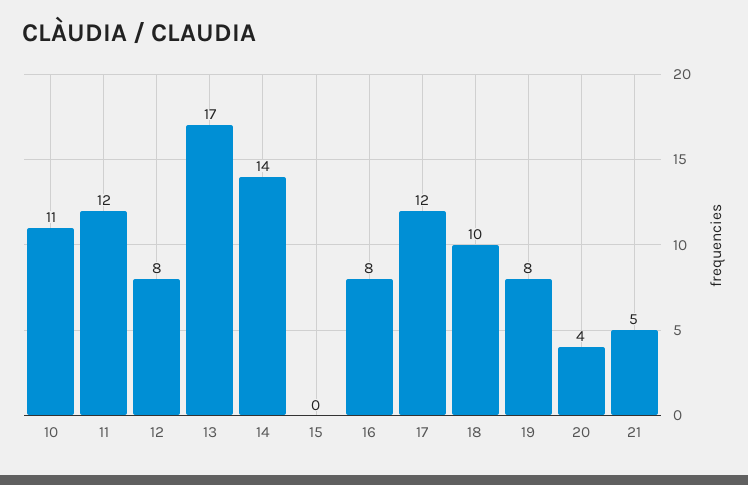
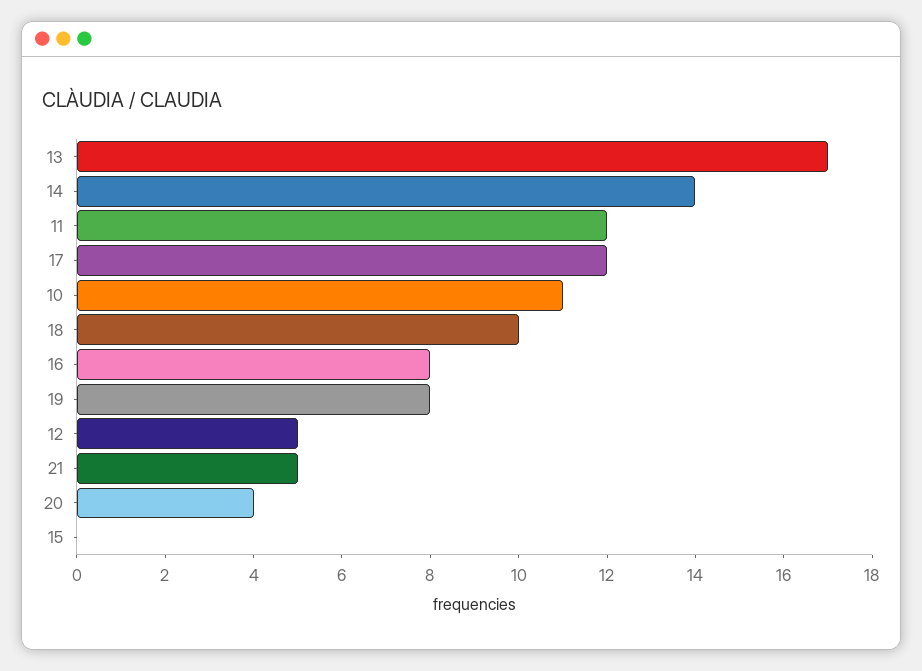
  {
    "10": 11,
    "11": 12,
-   "12": 8,
+   "12": 5,
    "13": 17,
    "14": 14,
    "15": 0,
    "16": 8,
    "17": 12,
    "18": 10,
    "19": 8,
    "20": 4,
    "21": 5
  }

